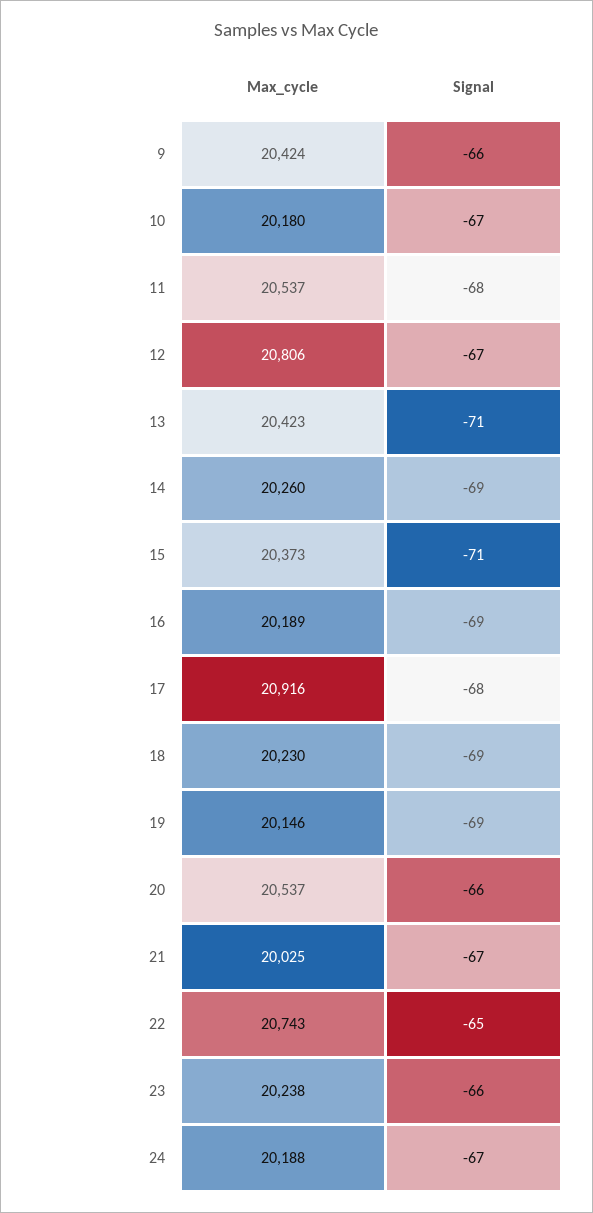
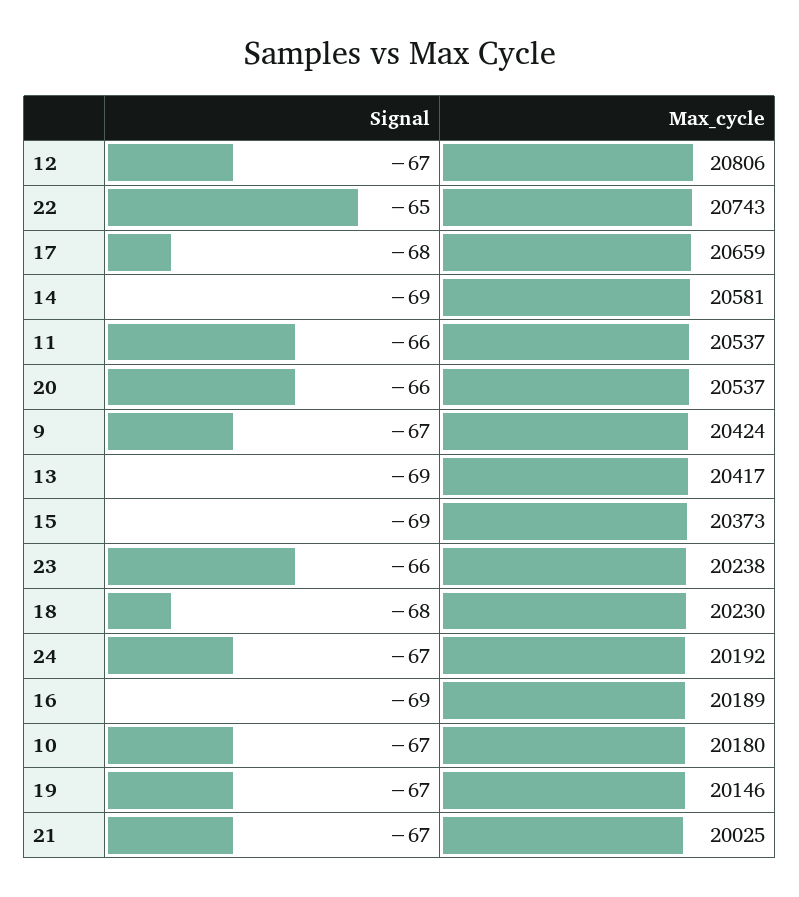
  {
    "Max_cycle": {
      "9": 20424,
      "10": 20180,
      "11": 20537,
      "12": 20806,
-     "13": 20423,
+     "13": 20417,
-     "14": 20260,
+     "14": 20581,
      "15": 20373,
      "16": 20189,
-     "17": 20916,
+     "17": 20659,
      "18": 20230,
      "19": 20146,
      "20": 20537,
      "21": 20025,
      "22": 20743,
      "23": 20238,
-     "24": 20188
+     "24": 20192
    },
    "Signal": {
-     "9": -66,
+     "9": -67,
      "10": -67,
-     "11": -68,
+     "11": -66,
      "12": -67,
-     "13": -71,
+     "13": -69,
      "14": -69,
-     "15": -71,
+     "15": -69,
      "16": -69,
      "17": -68,
-     "18": -69,
+     "18": -68,
-     "19": -69,
+     "19": -67,
      "20": -66,
      "21": -67,
      "22": -65,
      "23": -66,
      "24": -67
    }
  }

